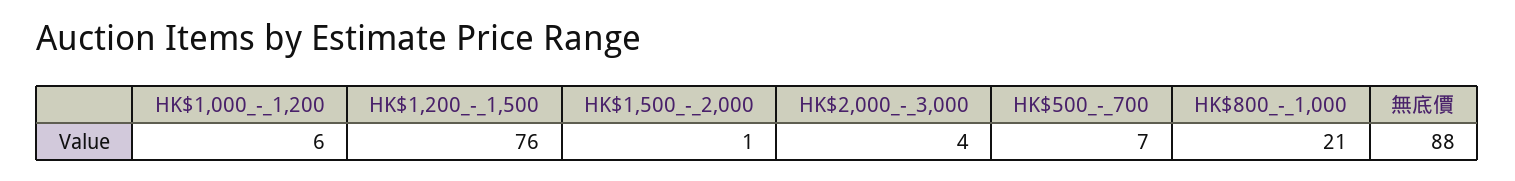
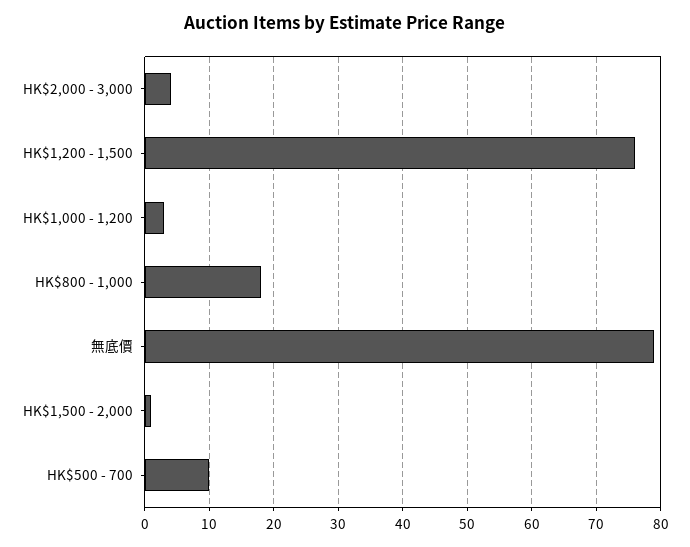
  {
-   "HK$1,000_-_1,200": 6,
+   "HK$1,000_-_1,200": 3,
    "HK$1,200_-_1,500": 76,
    "HK$1,500_-_2,000": 1,
    "HK$2,000_-_3,000": 4,
-   "HK$500_-_700": 7,
+   "HK$500_-_700": 10,
-   "HK$800_-_1,000": 21,
+   "HK$800_-_1,000": 18,
-   "無底價": 88
+   "無底價": 79
  }

